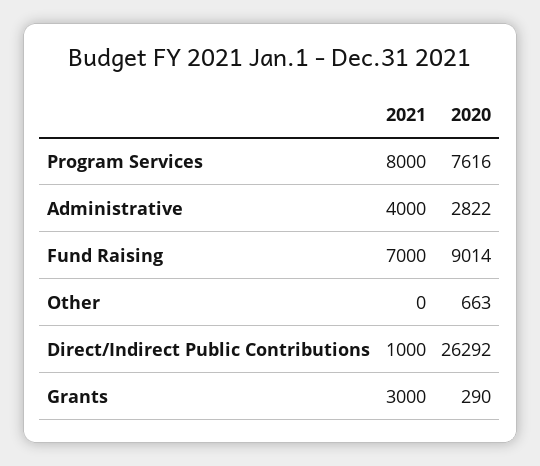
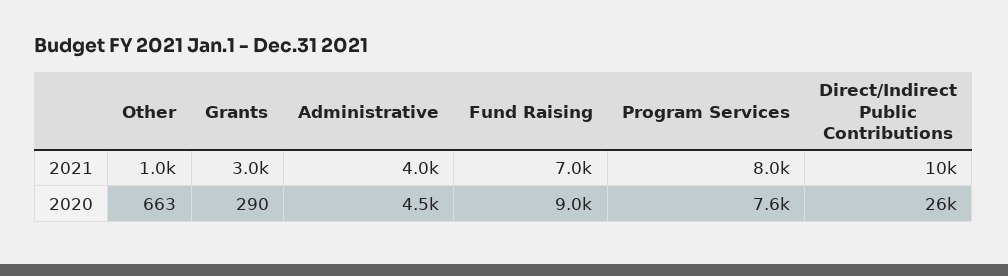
  {
    "2021": {
      "Program Services": 8000,
      "Administrative": 4000,
      "Fund Raising": 7000,
-     "Other": 0,
+     "Other": 1000,
-     "Direct/Indirect Public Contributions": 1000,
+     "Direct/Indirect Public Contributions": 10000,
      "Grants": 3000
    },
    "2020": {
      "Program Services": 7616,
-     "Administrative": 2822,
+     "Administrative": 4500,
      "Fund Raising": 9014,
      "Other": 663,
      "Direct/Indirect Public Contributions": 26292,
      "Grants": 290
    }
  }

